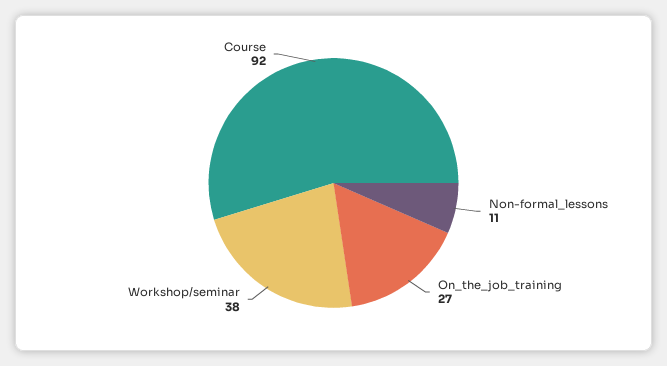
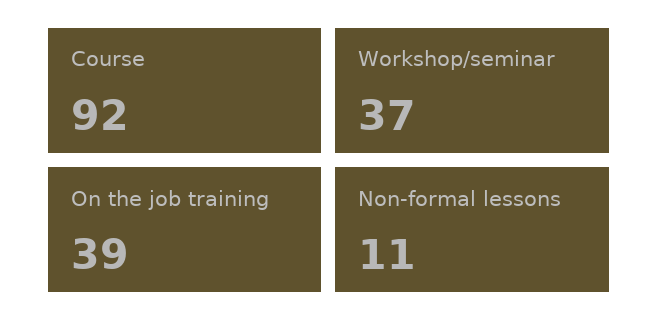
  {
    "Non-formal_lessons": 11,
-   "On_the_job_training": 27,
+   "On_the_job_training": 39,
-   "Workshop/seminar": 38,
+   "Workshop/seminar": 37,
    "Course": 92
  }

